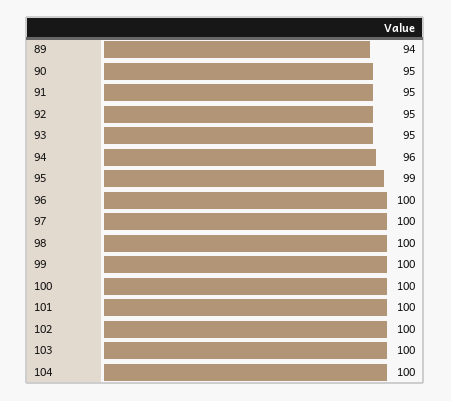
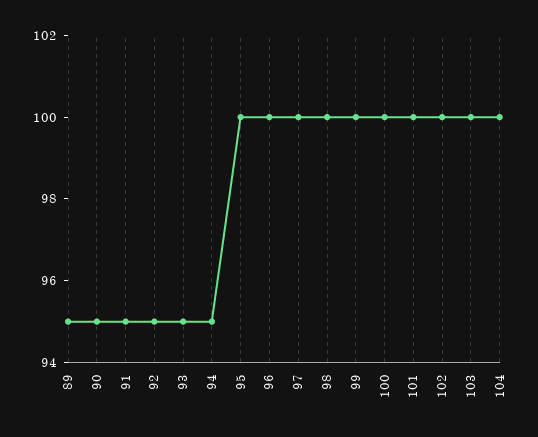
  {
-   "89": 94,
+   "89": 95,
    "90": 95,
    "91": 95,
    "92": 95,
    "93": 95,
-   "94": 96,
+   "94": 95,
-   "95": 99,
+   "95": 100,
    "96": 100,
    "97": 100,
    "98": 100,
    "99": 100,
    "100": 100,
    "101": 100,
    "102": 100,
    "103": 100,
    "104": 100
  }

